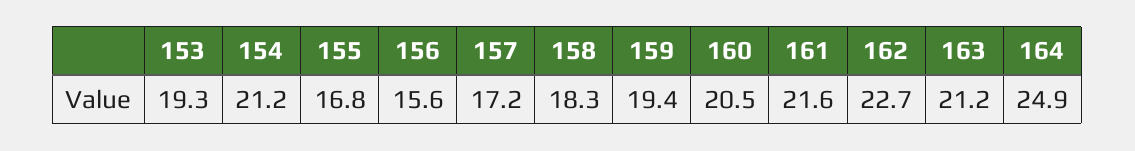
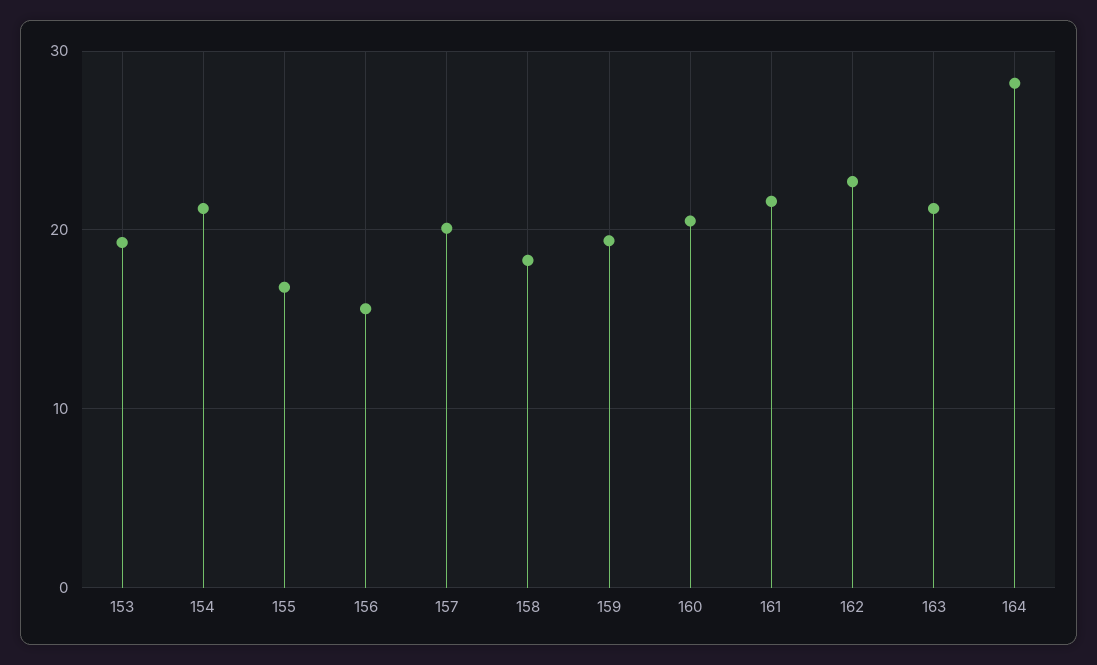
  {
    "153": 19.3,
    "154": 21.2,
    "155": 16.8,
    "156": 15.6,
-   "157": 17.2,
+   "157": 20,
    "158": 18.3,
    "159": 19.4,
    "160": 20.5,
    "161": 21.6,
    "162": 22.7,
    "163": 21.2,
-   "164": 24.9
+   "164": 28
  }

